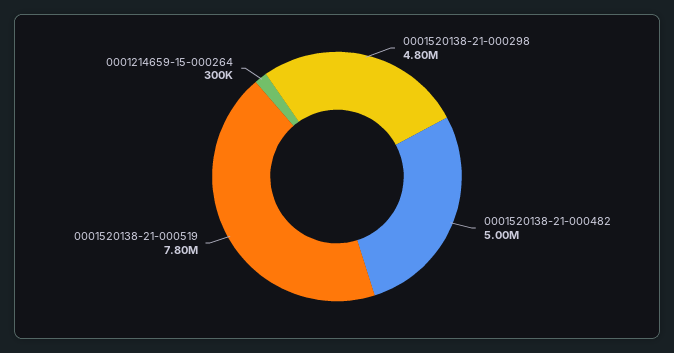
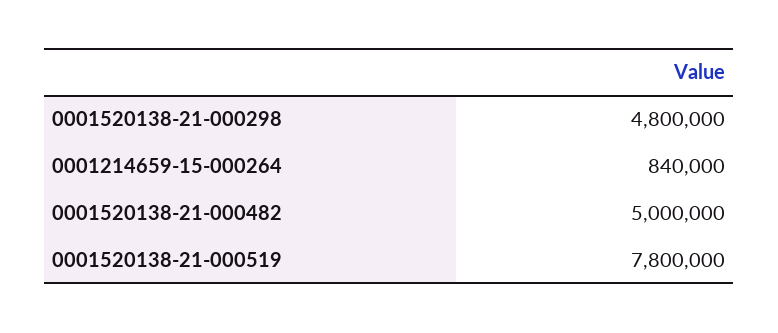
  {
    "0001520138-21-000298": 4800000,
    "0001520138-21-000482": 5000000,
    "0001520138-21-000519": 7800000,
-   "0001214659-15-000264": 300000
+   "0001214659-15-000264": 840000
  }

